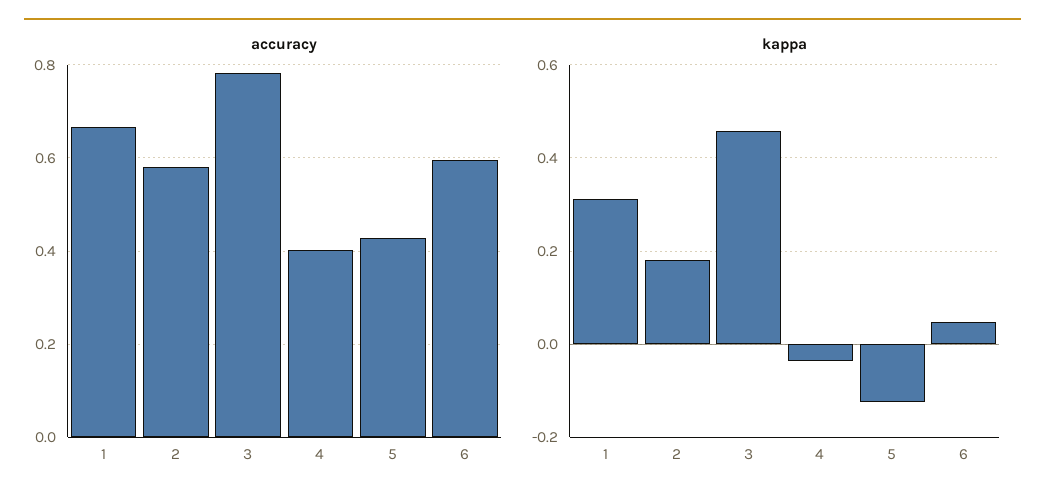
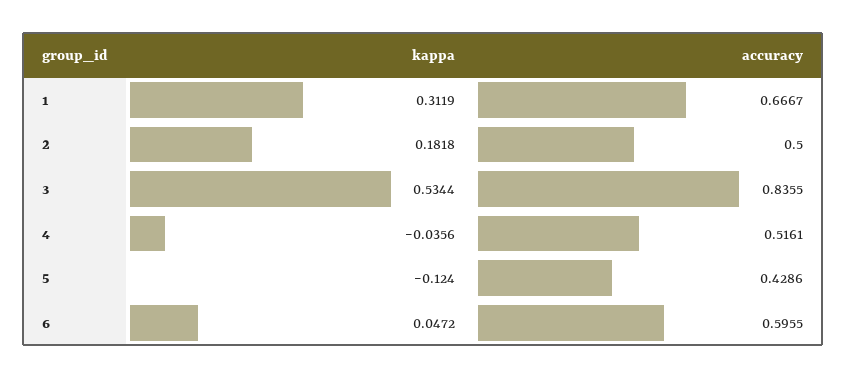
  {
    "accuracy": {
      "1": 0.6667,
-     "2": 0.58,
+     "2": 0.5,
-     "3": 0.78,
+     "3": 0.8355,
-     "4": 0.4,
+     "4": 0.5161,
      "5": 0.4286,
      "6": 0.5955
    },
    "kappa": {
      "1": 0.3119,
      "2": 0.1818,
-     "3": 0.46,
+     "3": 0.5344,
      "4": -0.0356,
      "5": -0.124,
      "6": 0.0472
    }
  }

